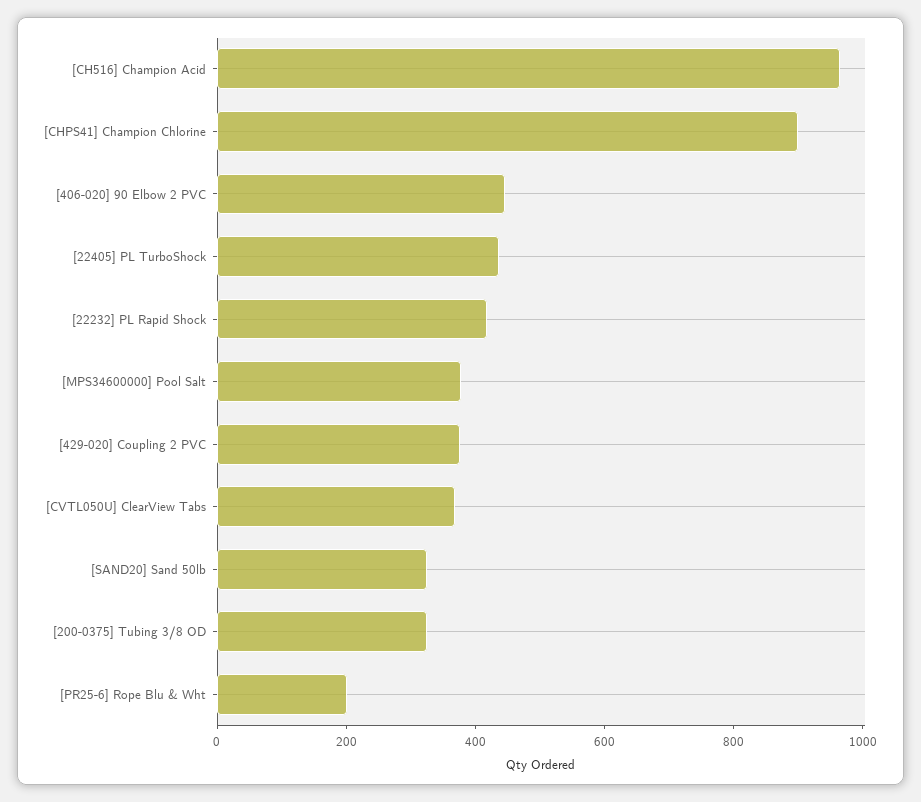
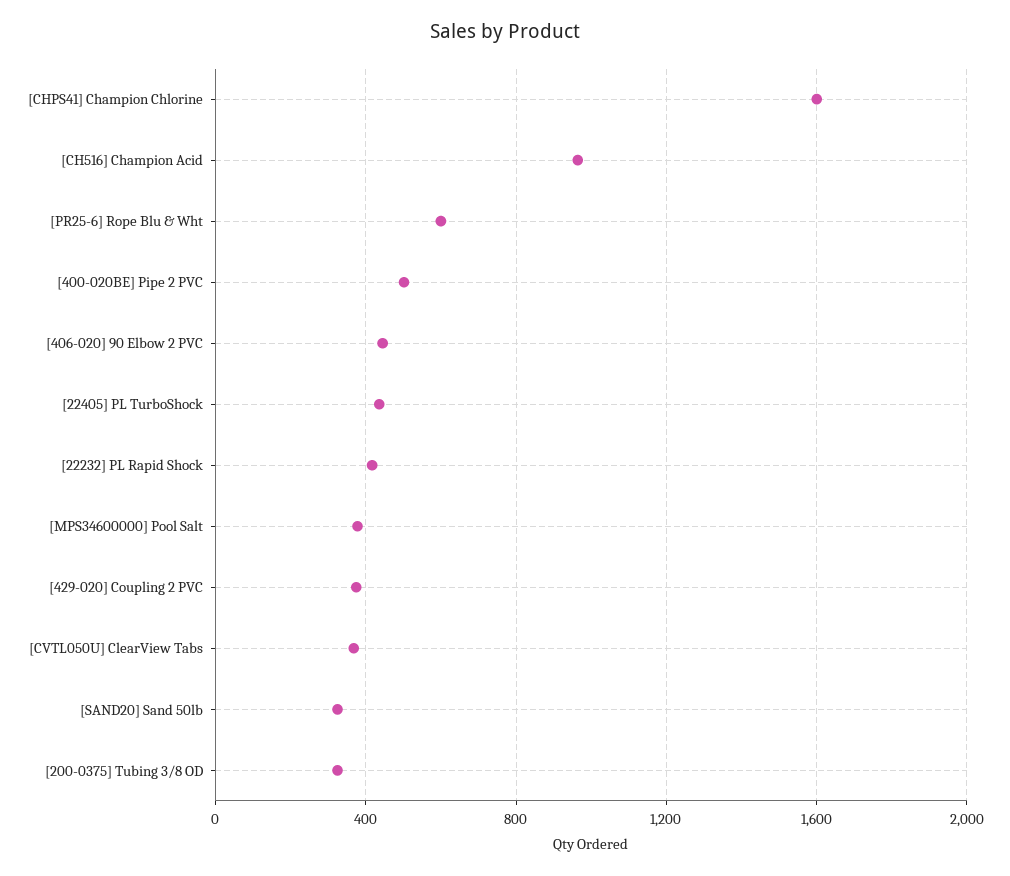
  {
    "[CH516] Champion Acid": 950,
-   "[CHPS41] Champion Chlorine": 900,
+   "[CHPS41] Champion Chlorine": 1600,
    "[406-020] 90 Elbow 2 PVC": 450,
    "[22405] PL TurboShock": 450,
    "[22232] PL Rapid Shock": 400,
    "[MPS34600000] Pool Salt": 400,
    "[429-020] Coupling 2 PVC": 400,
    "[CVTL050U] ClearView Tabs": 350,
    "[SAND20] Sand 50lb": 350,
    "[200-0375] Tubing 3/8 OD": 350,
-   "[PR25-6] Rope Blu & Wht": 200
+   "[PR25-6] Rope Blu & Wht": 600,
+   "[400-020BE] Pipe 2 PVC": 500
  }

